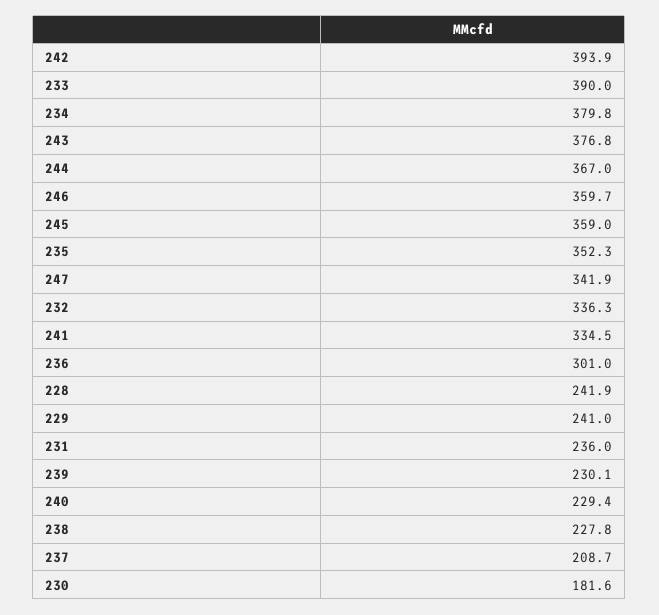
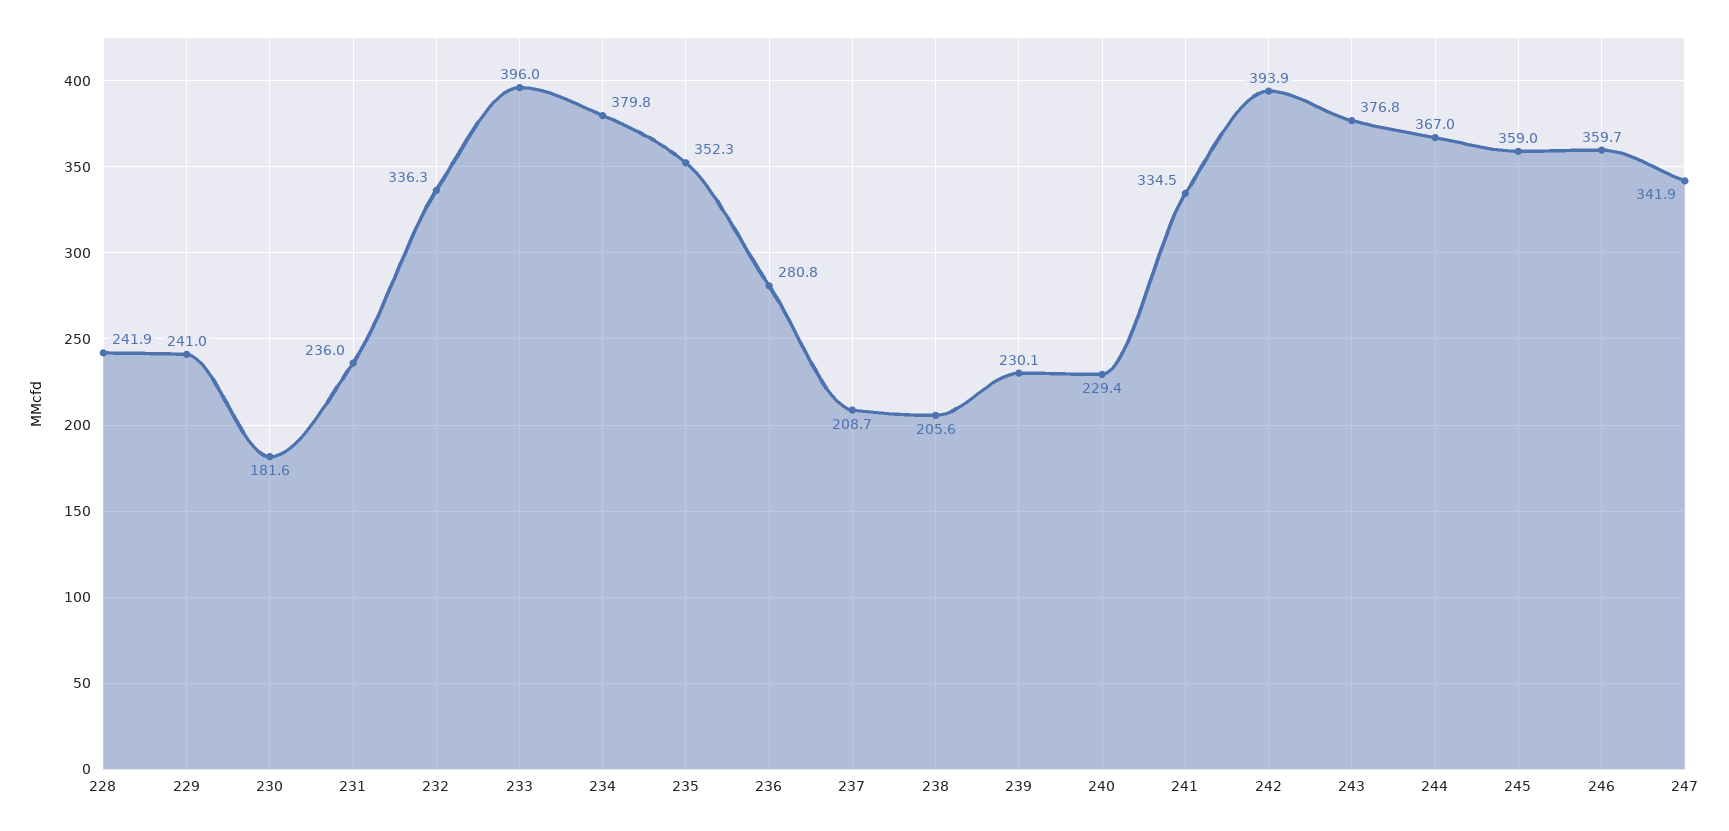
  {
    "242": 393.9,
-   "233": 390,
+   "233": 396,
    "234": 379.8,
    "243": 376.8,
    "244": 367,
    "246": 359.7,
    "245": 359,
    "235": 352.3,
    "247": 341.9,
    "232": 336.3,
    "241": 334.5,
-   "236": 301,
+   "236": 280.8,
    "228": 241.9,
    "229": 241,
    "231": 236,
    "239": 230.1,
    "240": 229.4,
-   "238": 227.8,
+   "238": 205.6,
    "237": 208.7,
    "230": 181.6
  }

